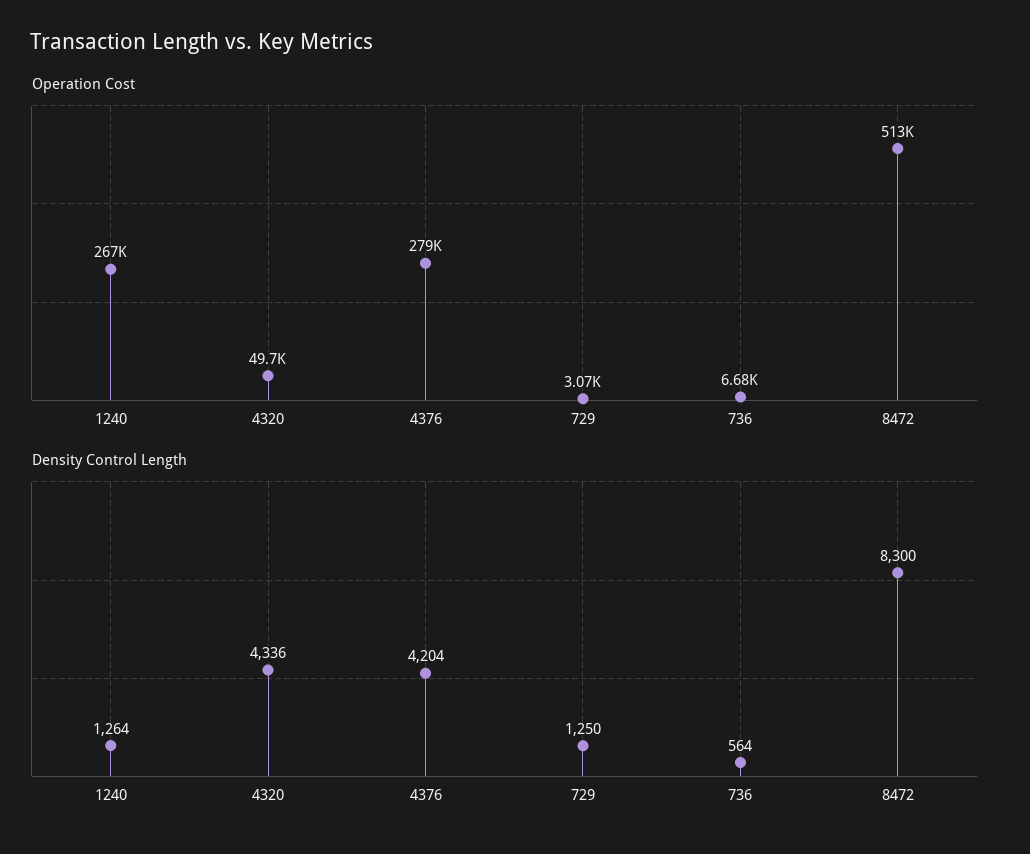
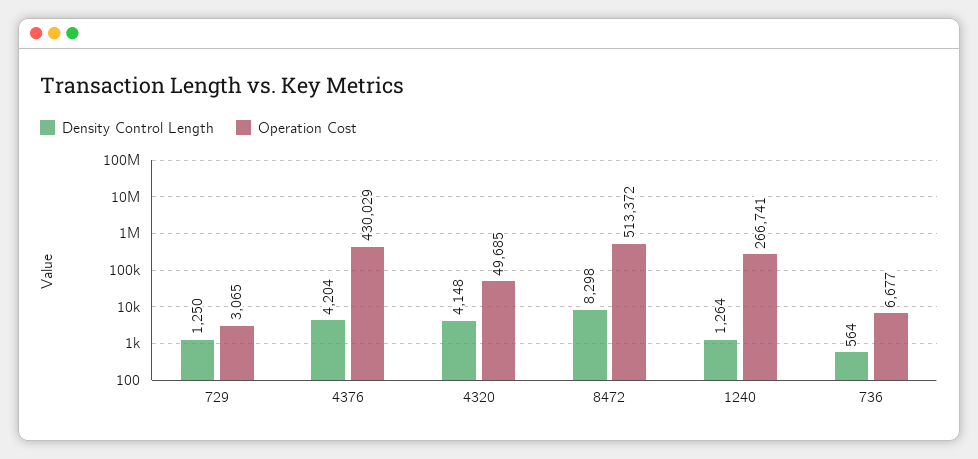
  {
    "Operation Cost": {
      "1240": 266741,
      "4320": 49685,
-     "4376": 279000,
+     "4376": 430029,
      "729": 3065,
      "736": 6677,
      "8472": 513372
    },
    "Density Control Length": {
      "1240": 1264,
-     "4320": 4336,
+     "4320": 4148,
      "4376": 4204,
      "729": 1250,
      "736": 564,
-     "8472": 8300
+     "8472": 8298
    }
  }

